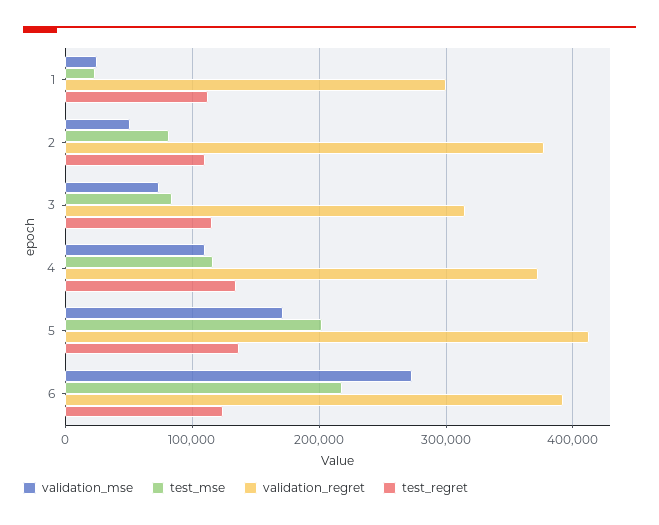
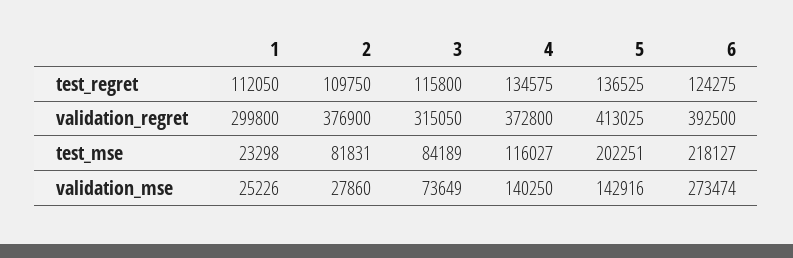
  {
    "validation_mse": {
      "1": 25226,
-     "2": 50000,
+     "2": 27860,
      "3": 73649,
-     "4": 110000,
+     "4": 140250,
-     "5": 170000,
+     "5": 142916,
      "6": 273474
    },
    "test_mse": {
      "1": 23298,
      "2": 81831,
      "3": 84189,
      "4": 116027,
      "5": 202251,
      "6": 218127
    },
    "validation_regret": {
      "1": 299800,
      "2": 376900,
      "3": 315050,
      "4": 372800,
      "5": 413025,
      "6": 392500
    },
    "test_regret": {
      "1": 112050,
      "2": 109750,
      "3": 115800,
      "4": 134575,
      "5": 136525,
      "6": 124275
    }
  }

